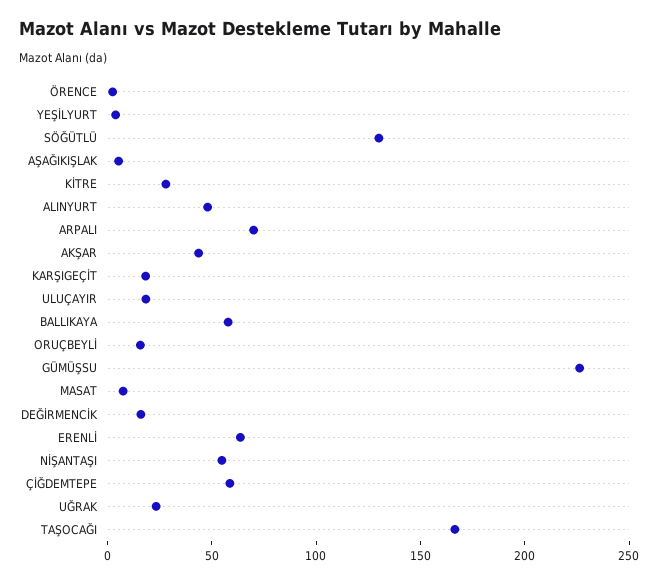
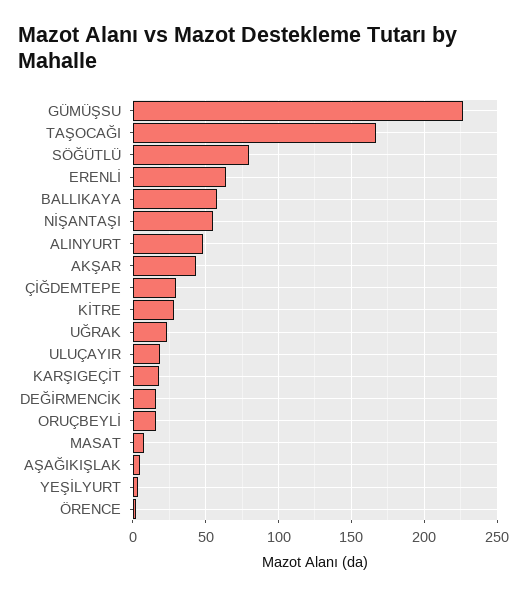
  {
    "ÖRENCE": 5,
    "YEŞİLYURT": 5,
-   "SÖĞÜTLÜ": 130,
+   "SÖĞÜTLÜ": 80,
    "AŞAĞIKIŞLAK": 5,
    "KİTRE": 30,
    "ALINYURT": 50,
-   "ARPALI": 70,
    "AKŞAR": 45,
    "KARŞIGEÇİT": 20,
    "ULUÇAYIR": 20,
    "BALLIKAYA": 60,
    "ORUÇBEYLİ": 15,
    "GÜMÜŞSU": 225,
    "MASAT": 10,
    "DEĞİRMENCİK": 15,
    "ERENLİ": 65,
    "NİŞANTAŞI": 55,
-   "ÇİĞDEMTEPE": 60,
+   "ÇİĞDEMTEPE": 30,
    "UĞRAK": 25,
    "TAŞOCAĞI": 165
  }

